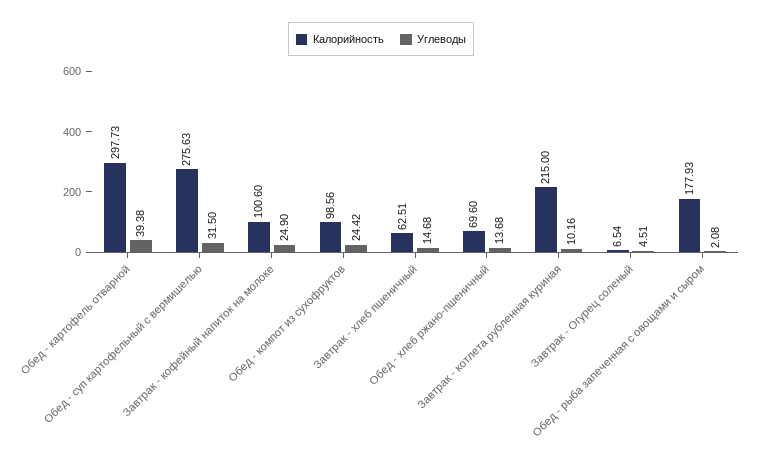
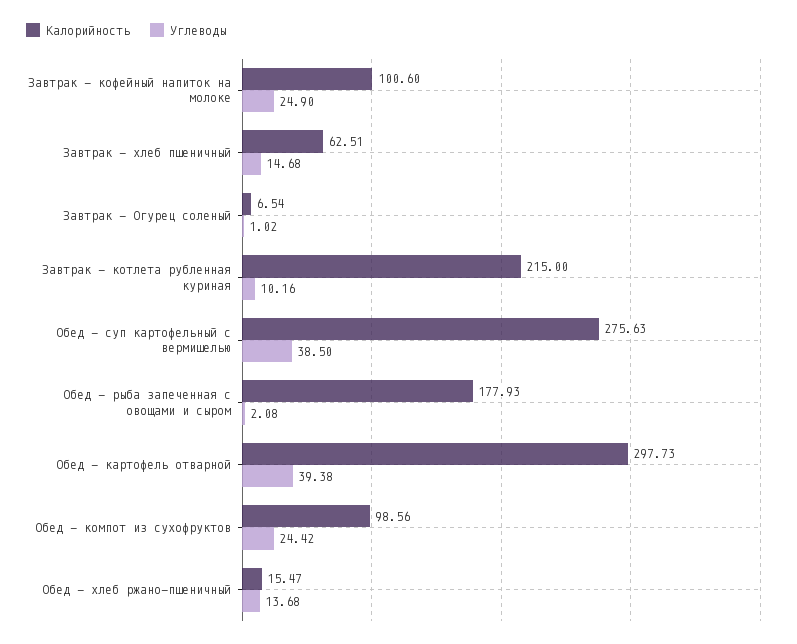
  {
    "Калорийность": {
      "Обед - картофель отварной": 297.73,
      "Обед - суп картофельный с вермишелью": 275.63,
      "Завтрак - кофейный напиток на молоке": 100.6,
      "Обед - компот из сухофруктов": 98.56,
      "Завтрак - хлеб пшеничный": 62.51,
-     "Обед - хлеб ржано-пшеничный": 69.6,
+     "Обед - хлеб ржано-пшеничный": 15.47,
      "Завтрак - котлета рубленная куриная": 215,
      "Завтрак - Огурец соленый": 6.54,
      "Обед - рыба запеченная с овощами и сыром": 177.93
    },
    "Углеводы": {
      "Обед - картофель отварной": 39.38,
-     "Обед - суп картофельный с вермишелью": 31.5,
+     "Обед - суп картофельный с вермишелью": 38.5,
      "Завтрак - кофейный напиток на молоке": 24.9,
      "Обед - компот из сухофруктов": 24.42,
      "Завтрак - хлеб пшеничный": 14.68,
      "Обед - хлеб ржано-пшеничный": 13.68,
      "Завтрак - котлета рубленная куриная": 10.16,
-     "Завтрак - Огурец соленый": 4.51,
+     "Завтрак - Огурец соленый": 1.02,
      "Обед - рыба запеченная с овощами и сыром": 2.08
    }
  }

